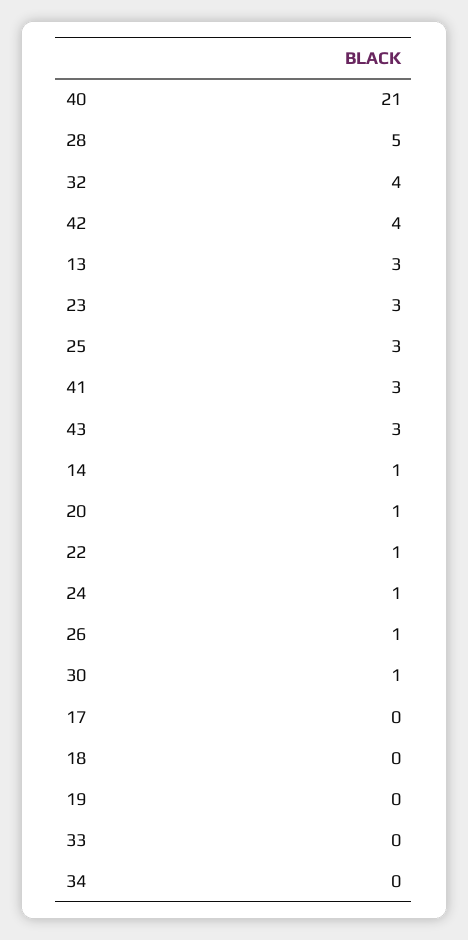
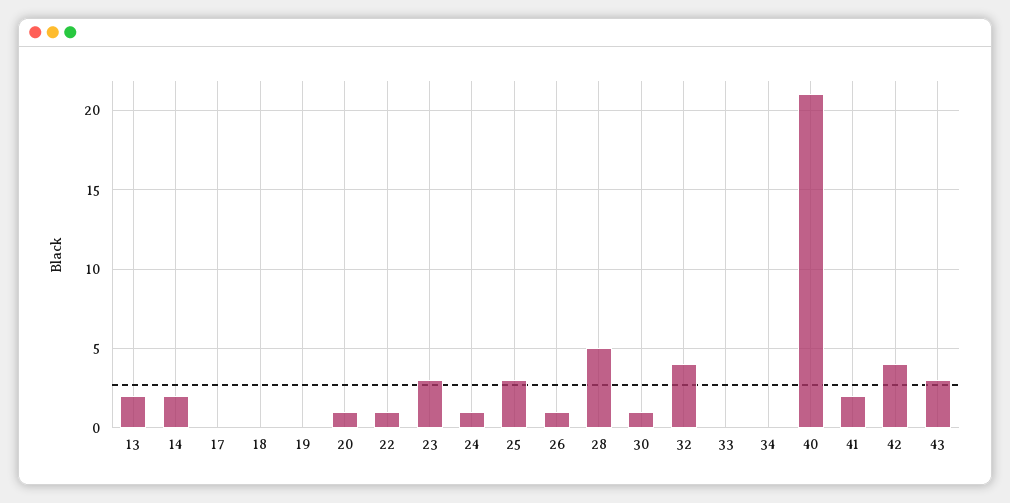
  {
    "40": 21,
    "28": 5,
    "32": 4,
    "42": 4,
-   "13": 3,
+   "13": 2,
    "23": 3,
    "25": 3,
-   "41": 3,
+   "41": 2,
    "43": 3,
-   "14": 1,
+   "14": 2,
    "20": 1,
    "22": 1,
    "24": 1,
    "26": 1,
    "30": 1,
    "17": 0,
    "18": 0,
    "19": 0,
    "33": 0,
    "34": 0
  }

